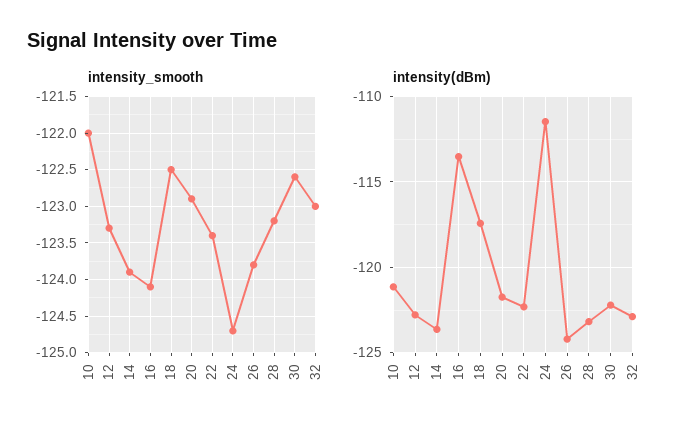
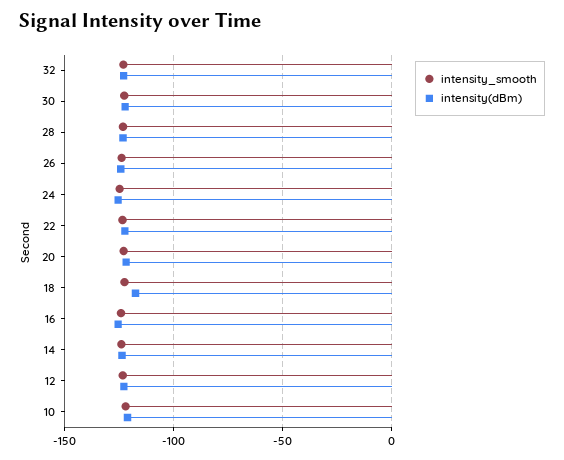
  {
    "intensity_smooth": {
      "10": -122,
      "12": -123.3,
      "14": -123.9,
      "16": -124.1,
      "18": -122.5,
      "20": -122.9,
      "22": -123.4,
      "24": -124.7,
      "26": -123.8,
      "28": -123.2,
      "30": -122.6,
      "32": -123
    },
    "intensity(dBm)": {
      "10": -121,
      "12": -123,
      "14": -123.5,
-     "16": -113.5,
+     "16": -125,
      "18": -117.5,
      "20": -121.5,
      "22": -122.5,
-     "24": -111.5,
+     "24": -125,
      "26": -124,
      "28": -123,
      "30": -122,
      "32": -123
    }
  }

